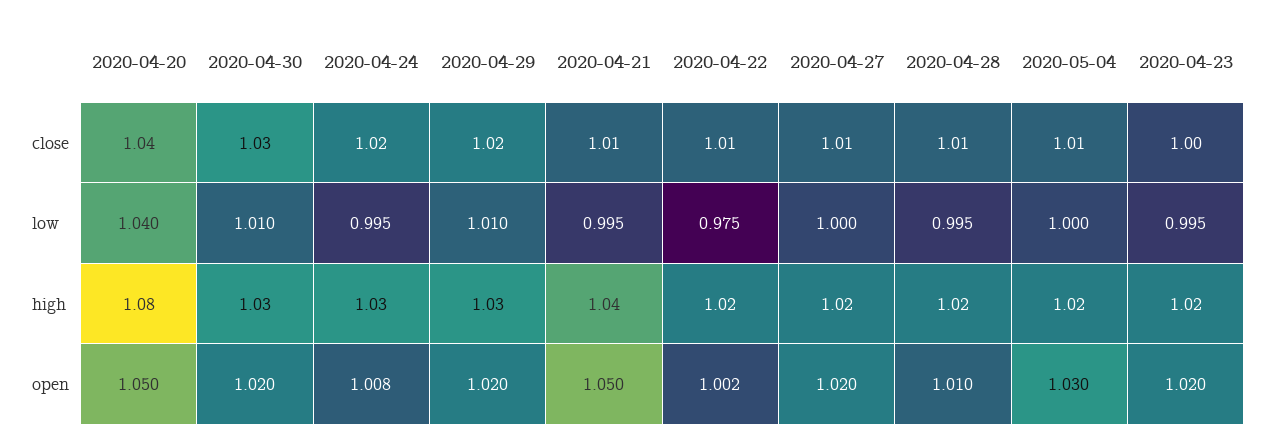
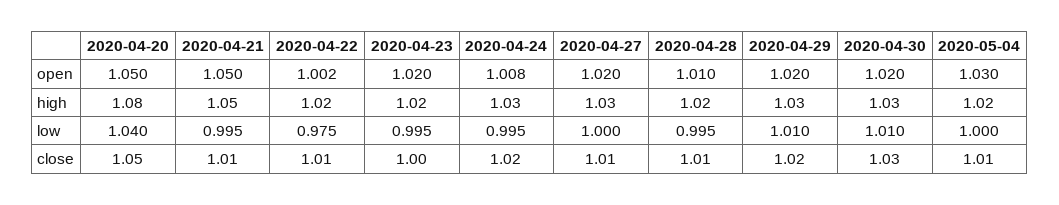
  {
    "2020-04-20": {
-     "close": 1.04,
+     "close": 1.05,
      "low": 1.04,
      "high": 1.08,
      "open": 1.05
    },
    "2020-04-30": {
      "close": 1.03,
      "low": 1.01,
      "high": 1.03,
      "open": 1.02
    },
    "2020-04-24": {
      "close": 1.02,
      "low": 0.995,
      "high": 1.03,
      "open": 1.008
    },
    "2020-04-29": {
      "close": 1.02,
      "low": 1.01,
      "high": 1.03,
      "open": 1.02
    },
    "2020-04-21": {
      "close": 1.01,
      "low": 0.995,
-     "high": 1.04,
+     "high": 1.05,
      "open": 1.05
    },
    "2020-04-22": {
      "close": 1.01,
      "low": 0.975,
      "high": 1.02,
      "open": 1.002
    },
    "2020-04-27": {
      "close": 1.01,
      "low": 1,
-     "high": 1.02,
+     "high": 1.03,
      "open": 1.02
    },
    "2020-04-28": {
      "close": 1.01,
      "low": 0.995,
      "high": 1.02,
      "open": 1.01
    },
    "2020-05-04": {
      "close": 1.01,
      "low": 1,
      "high": 1.02,
      "open": 1.03
    },
    "2020-04-23": {
      "close": 1,
      "low": 0.995,
      "high": 1.02,
      "open": 1.02
    }
  }

